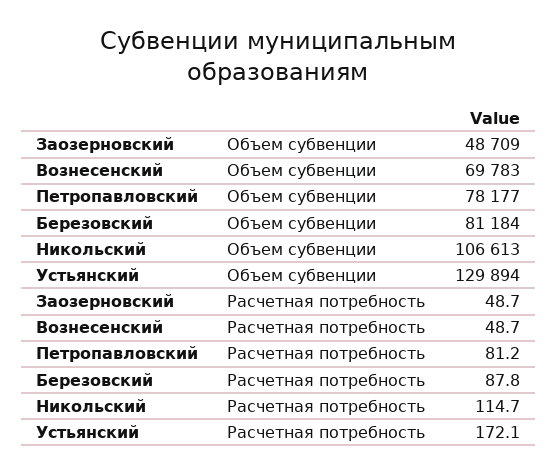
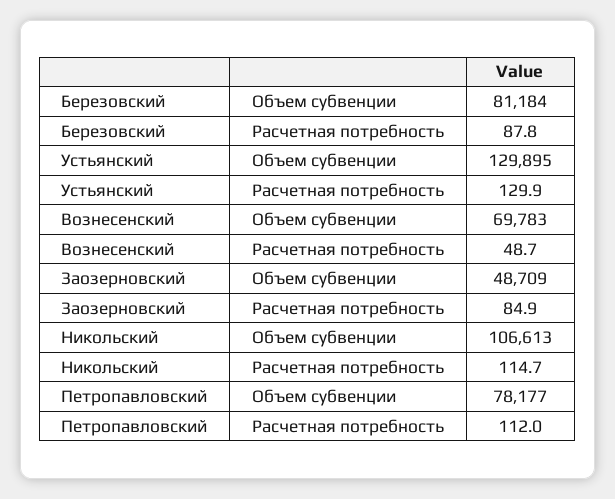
  {
    "Заозерновский": {
      "Объем субвенции": 48709,
-     "Расчетная потребность": 48.7
+     "Расчетная потребность": 84.9
    },
    "Вознесенский": {
      "Объем субвенции": 69783,
      "Расчетная потребность": 48.7
    },
    "Петропавловский": {
      "Объем субвенции": 78177,
-     "Расчетная потребность": 81.2
+     "Расчетная потребность": 112
    },
    "Березовский": {
      "Объем субвенции": 81184,
      "Расчетная потребность": 87.8
    },
    "Никольский": {
      "Объем субвенции": 106613,
      "Расчетная потребность": 114.7
    },
    "Устьянский": {
-     "Объем субвенции": 129894,
+     "Объем субвенции": 129895,
-     "Расчетная потребность": 172.1
+     "Расчетная потребность": 129.9
    }
  }

